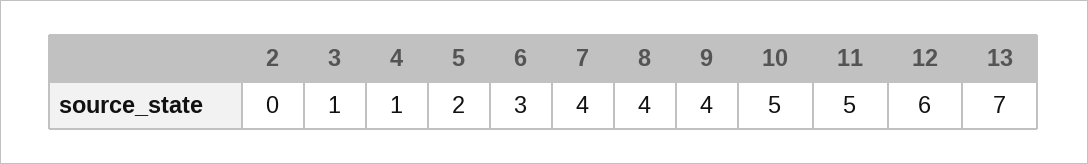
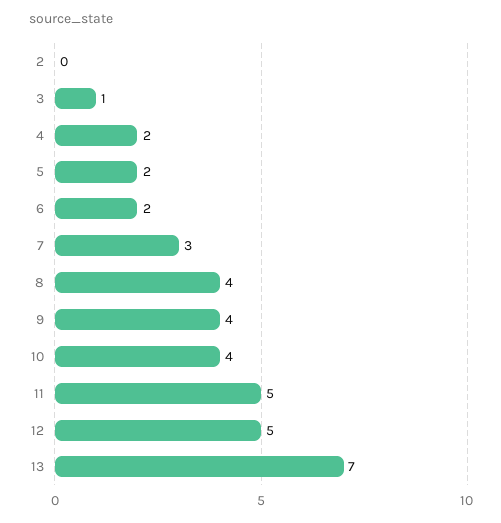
  {
    "2": 0,
    "3": 1,
-   "4": 1,
+   "4": 2,
    "5": 2,
-   "6": 3,
+   "6": 2,
-   "7": 4,
+   "7": 3,
    "8": 4,
    "9": 4,
-   "10": 5,
+   "10": 4,
    "11": 5,
-   "12": 6,
+   "12": 5,
    "13": 7
  }

